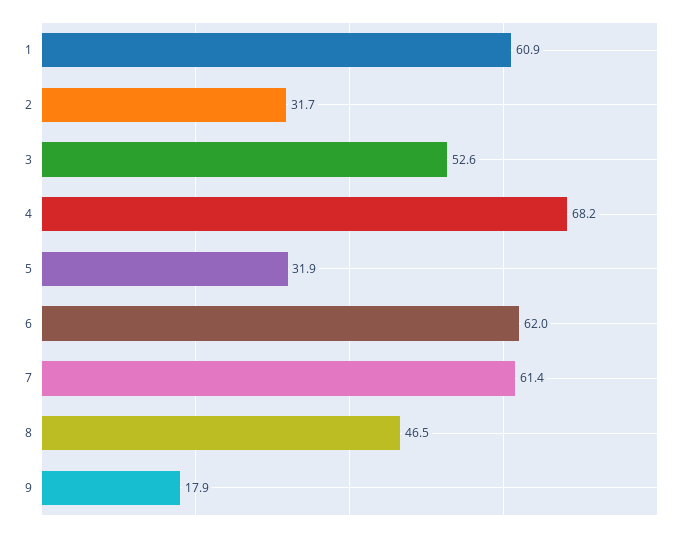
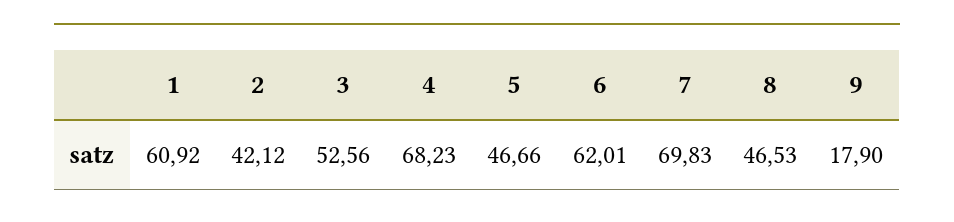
  {
    "1": 60.92,
-   "2": 31.7,
+   "2": 42.12,
    "3": 52.56,
    "4": 68.23,
-   "5": 31.9,
+   "5": 46.66,
    "6": 62.01,
-   "7": 61.4,
+   "7": 69.83,
    "8": 46.53,
    "9": 17.9
  }

